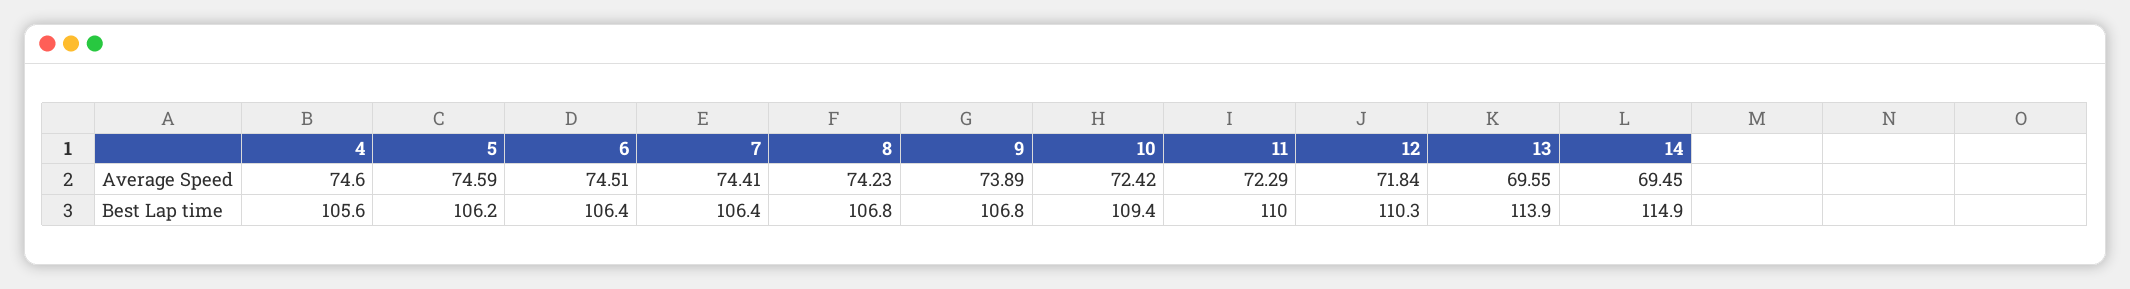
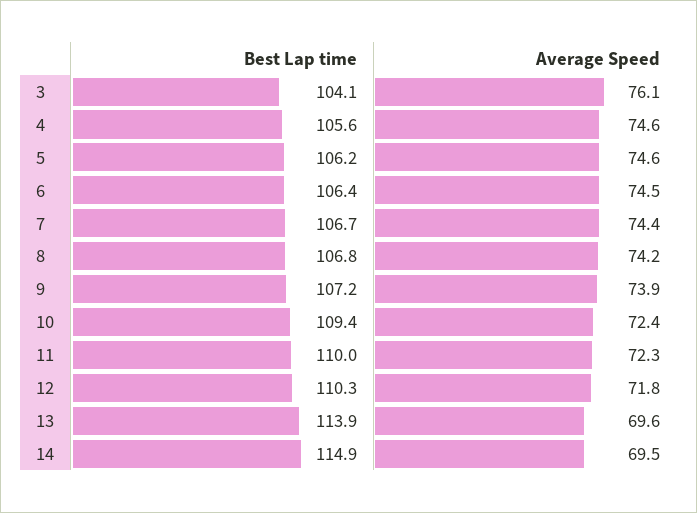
  {
    "4": {
      "Average Speed": 74.6,
      "Best Lap time": 105.6
    },
    "5": {
      "Average Speed": 74.59,
      "Best Lap time": 106.2
    },
    "6": {
      "Average Speed": 74.51,
      "Best Lap time": 106.4
    },
    "7": {
      "Average Speed": 74.41,
-     "Best Lap time": 106.4
+     "Best Lap time": 106.7
    },
    "8": {
      "Average Speed": 74.23,
      "Best Lap time": 106.8
    },
    "9": {
      "Average Speed": 73.89,
-     "Best Lap time": 106.8
+     "Best Lap time": 107.2
    },
    "10": {
      "Average Speed": 72.42,
      "Best Lap time": 109.4
    },
    "11": {
      "Average Speed": 72.29,
      "Best Lap time": 110
    },
    "12": {
      "Average Speed": 71.84,
      "Best Lap time": 110.3
    },
    "13": {
      "Average Speed": 69.55,
      "Best Lap time": 113.9
    },
    "14": {
      "Average Speed": 69.45,
      "Best Lap time": 114.9
-   }
+   },
+   "3": {
+     "Best Lap time": 104.1,
+     "Average Speed": 76.1
+   }
  }

